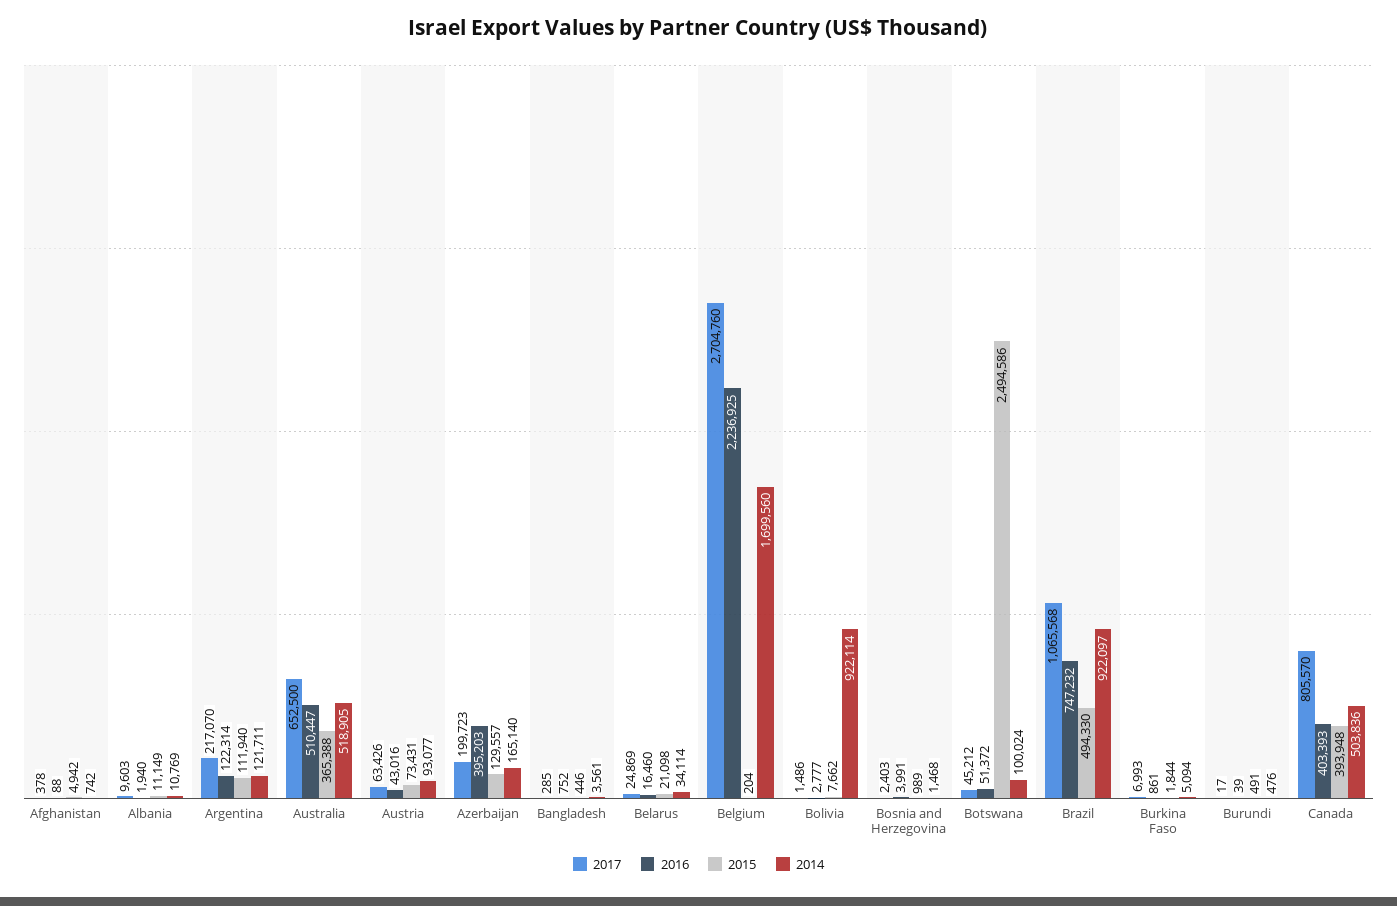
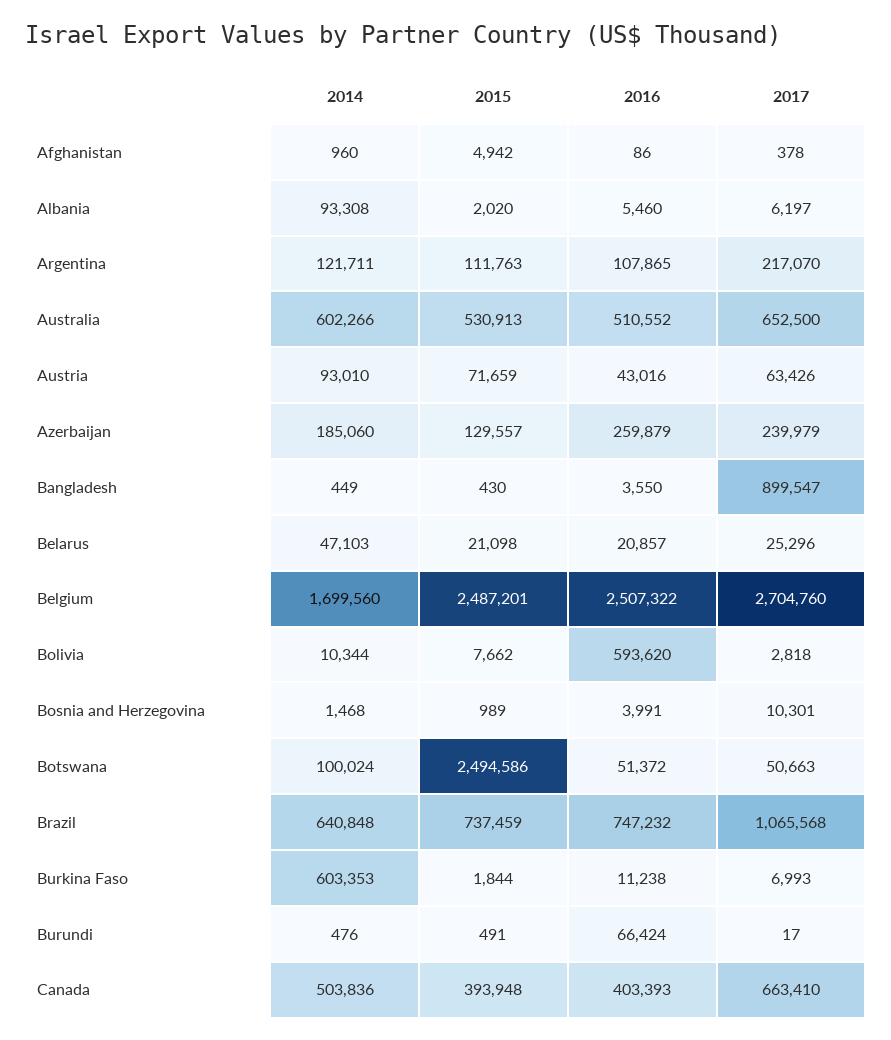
  {
    "2017": {
      "Afghanistan": 378,
-     "Albania": 9603,
+     "Albania": 6197,
      "Argentina": 217070,
      "Australia": 652500,
      "Austria": 63426,
-     "Azerbaijan": 199723,
+     "Azerbaijan": 239979,
-     "Bangladesh": 285,
+     "Bangladesh": 899547,
-     "Belarus": 24869,
+     "Belarus": 25296,
      "Belgium": 2704760,
-     "Bolivia": 1486,
+     "Bolivia": 2818,
-     "Bosnia and Herzegovina": 2403,
+     "Bosnia and Herzegovina": 10301,
-     "Botswana": 45212,
+     "Botswana": 50663,
      "Brazil": 1065568,
      "Burkina Faso": 6993,
      "Burundi": 17,
-     "Canada": 805570
+     "Canada": 663410
    },
    "2016": {
-     "Afghanistan": 88,
+     "Afghanistan": 86,
-     "Albania": 1940,
+     "Albania": 5460,
-     "Argentina": 122314,
+     "Argentina": 107865,
-     "Australia": 510447,
+     "Australia": 510552,
      "Austria": 43016,
-     "Azerbaijan": 395203,
+     "Azerbaijan": 259879,
-     "Bangladesh": 752,
+     "Bangladesh": 3550,
-     "Belarus": 16460,
+     "Belarus": 20857,
-     "Belgium": 2236925,
+     "Belgium": 2507322,
-     "Bolivia": 2777,
+     "Bolivia": 593620,
      "Bosnia and Herzegovina": 3991,
      "Botswana": 51372,
      "Brazil": 747232,
-     "Burkina Faso": 861,
+     "Burkina Faso": 11238,
-     "Burundi": 39,
+     "Burundi": 66424,
      "Canada": 403393
    },
    "2015": {
      "Afghanistan": 4942,
-     "Albania": 11149,
+     "Albania": 2020,
-     "Argentina": 111940,
+     "Argentina": 111763,
-     "Australia": 365388,
+     "Australia": 530913,
-     "Austria": 73431,
+     "Austria": 71659,
      "Azerbaijan": 129557,
-     "Bangladesh": 446,
+     "Bangladesh": 430,
      "Belarus": 21098,
-     "Belgium": 204,
+     "Belgium": 2487201,
      "Bolivia": 7662,
      "Bosnia and Herzegovina": 989,
      "Botswana": 2494586,
-     "Brazil": 494330,
+     "Brazil": 737459,
      "Burkina Faso": 1844,
      "Burundi": 491,
      "Canada": 393948
    },
    "2014": {
-     "Afghanistan": 742,
+     "Afghanistan": 960,
-     "Albania": 10769,
+     "Albania": 93308,
      "Argentina": 121711,
-     "Australia": 518905,
+     "Australia": 602266,
-     "Austria": 93077,
+     "Austria": 93010,
-     "Azerbaijan": 165140,
+     "Azerbaijan": 185060,
-     "Bangladesh": 3561,
+     "Bangladesh": 449,
-     "Belarus": 34114,
+     "Belarus": 47103,
      "Belgium": 1699560,
-     "Bolivia": 922114,
+     "Bolivia": 10344,
      "Bosnia and Herzegovina": 1468,
      "Botswana": 100024,
-     "Brazil": 922097,
+     "Brazil": 640848,
-     "Burkina Faso": 5094,
+     "Burkina Faso": 603353,
      "Burundi": 476,
      "Canada": 503836
    }
  }

